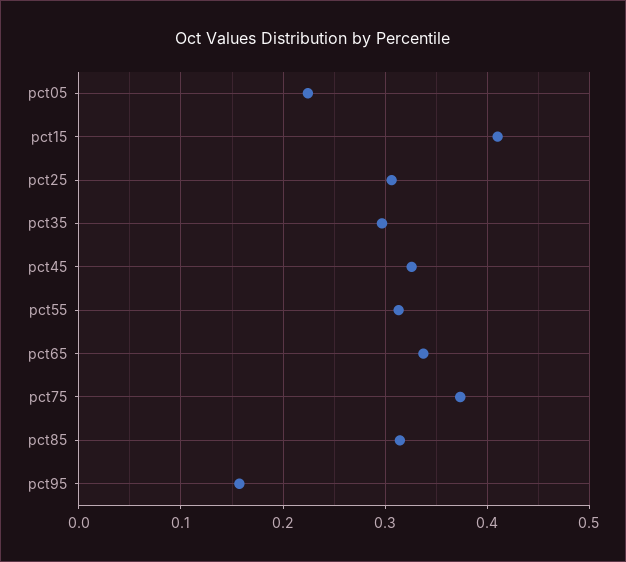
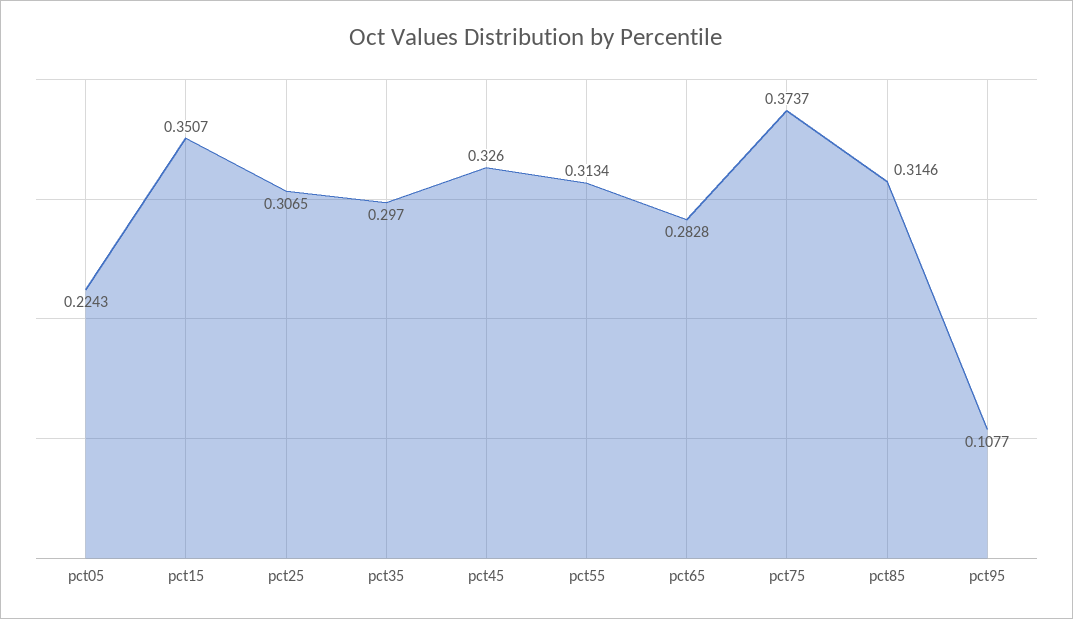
  {
    "pct05": 0.2243,
-   "pct15": 0.41,
+   "pct15": 0.3507,
    "pct25": 0.3065,
    "pct35": 0.297,
    "pct45": 0.326,
    "pct55": 0.3134,
-   "pct65": 0.34,
+   "pct65": 0.2828,
    "pct75": 0.3737,
    "pct85": 0.3146,
-   "pct95": 0.16
+   "pct95": 0.1077
  }

